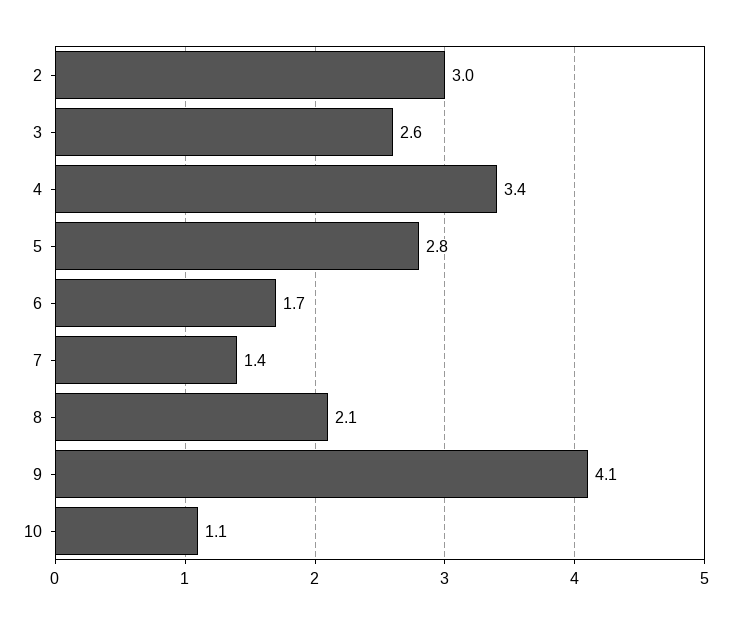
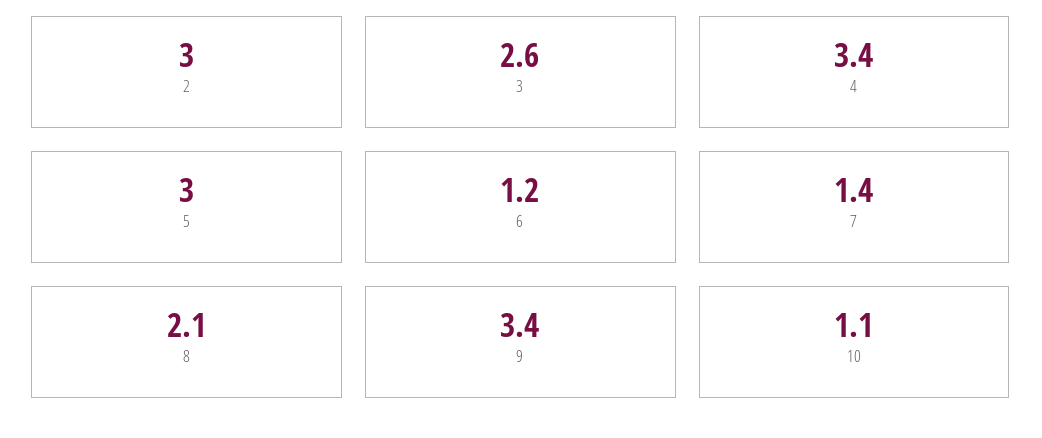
  {
    "2": 3,
    "3": 2.6,
    "4": 3.4,
-   "5": 2.8,
+   "5": 3,
-   "6": 1.7,
+   "6": 1.2,
    "7": 1.4,
    "8": 2.1,
-   "9": 4.1,
+   "9": 3.4,
    "10": 1.1
  }

